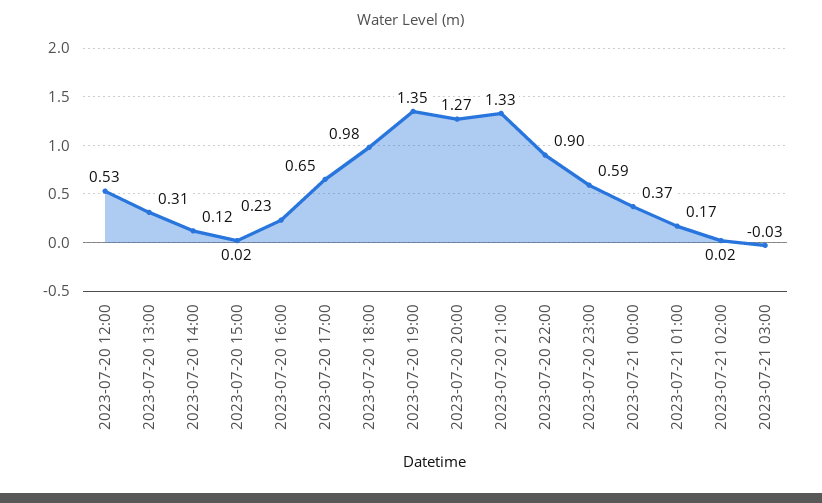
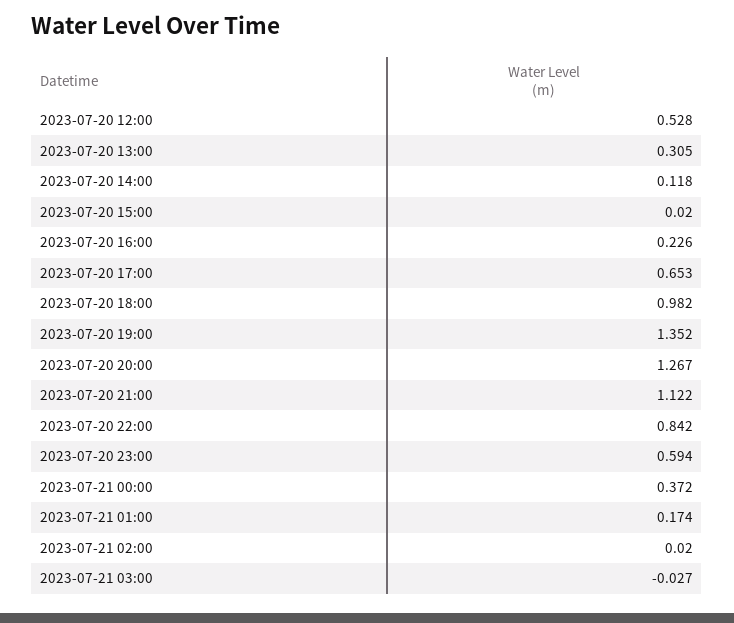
  {
    "2023-07-20 12:00": 0.528,
    "2023-07-20 13:00": 0.305,
    "2023-07-20 14:00": 0.118,
    "2023-07-20 15:00": 0.02,
    "2023-07-20 16:00": 0.226,
    "2023-07-20 17:00": 0.653,
    "2023-07-20 18:00": 0.982,
    "2023-07-20 19:00": 1.352,
    "2023-07-20 20:00": 1.267,
-   "2023-07-20 21:00": 1.33,
+   "2023-07-20 21:00": 1.122,
-   "2023-07-20 22:00": 0.9,
+   "2023-07-20 22:00": 0.842,
    "2023-07-20 23:00": 0.594,
    "2023-07-21 00:00": 0.372,
    "2023-07-21 01:00": 0.174,
    "2023-07-21 02:00": 0.02,
    "2023-07-21 03:00": -0.027
  }

